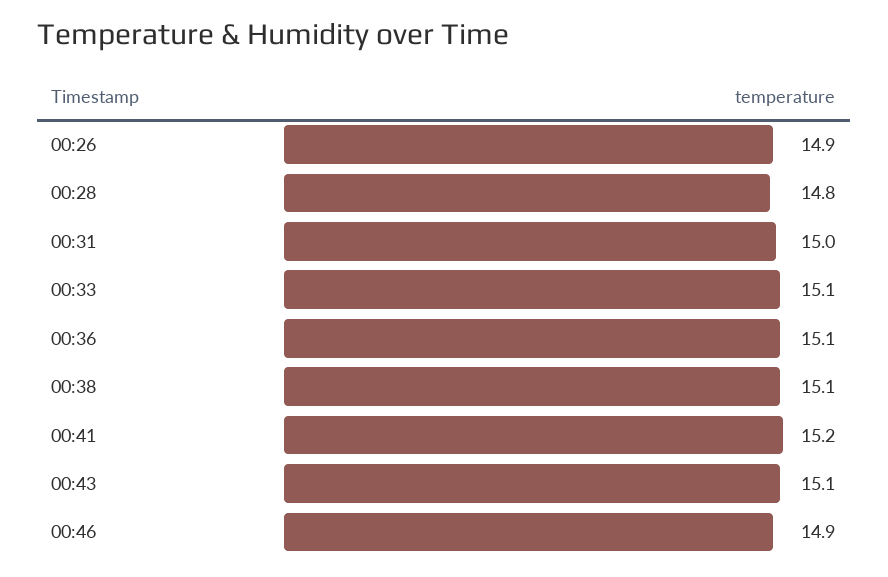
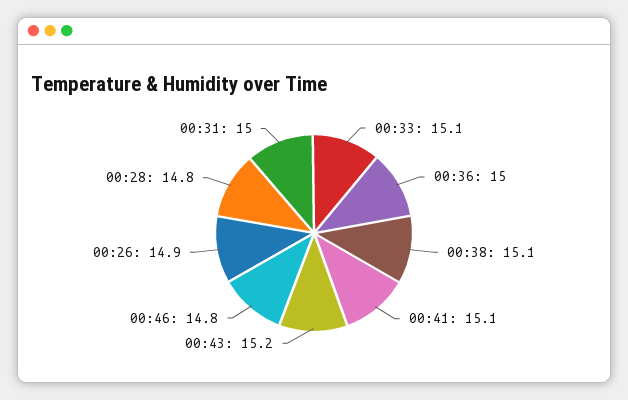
  {
    "00:26": 14.9,
    "00:28": 14.8,
    "00:31": 15,
    "00:33": 15.1,
-   "00:36": 15.1,
+   "00:36": 15,
    "00:38": 15.1,
-   "00:41": 15.2,
+   "00:41": 15.1,
-   "00:43": 15.1,
+   "00:43": 15.2,
-   "00:46": 14.9
+   "00:46": 14.8
  }

